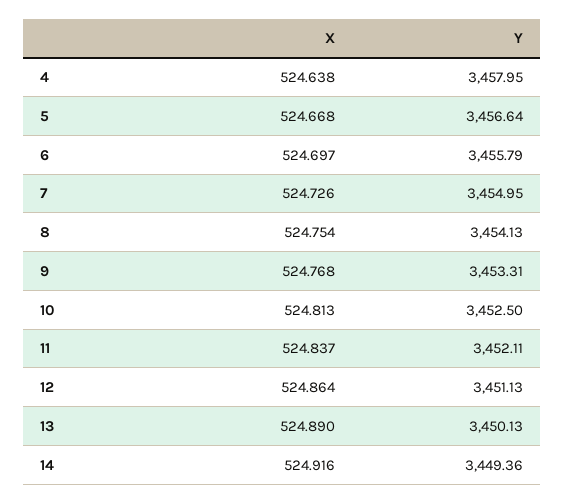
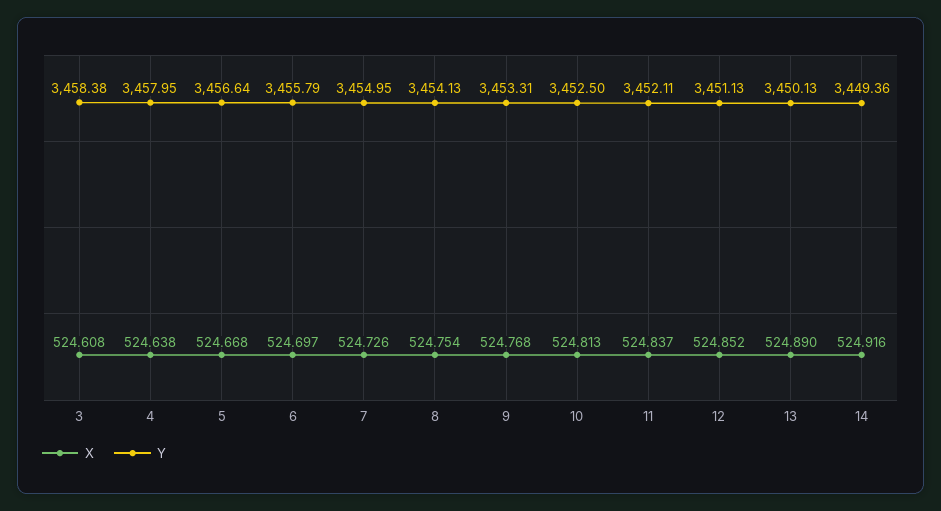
  {
    "X": {
      "4": 524.638,
      "5": 524.668,
      "6": 524.697,
      "7": 524.726,
      "8": 524.754,
      "9": 524.768,
      "10": 524.813,
      "11": 524.837,
-     "12": 524.864,
+     "12": 524.852,
      "13": 524.89,
-     "14": 524.916
+     "14": 524.916,
+     "3": 524.608
    },
    "Y": {
      "4": 3457.95,
      "5": 3456.64,
      "6": 3455.79,
      "7": 3454.95,
      "8": 3454.13,
      "9": 3453.31,
      "10": 3452.5,
      "11": 3452.11,
      "12": 3451.13,
      "13": 3450.13,
-     "14": 3449.36
+     "14": 3449.36,
+     "3": 3458.38
    }
  }

